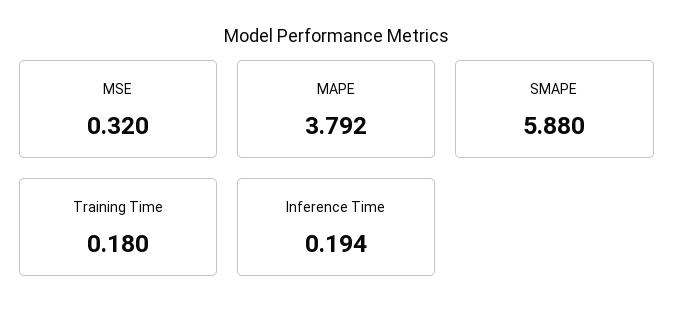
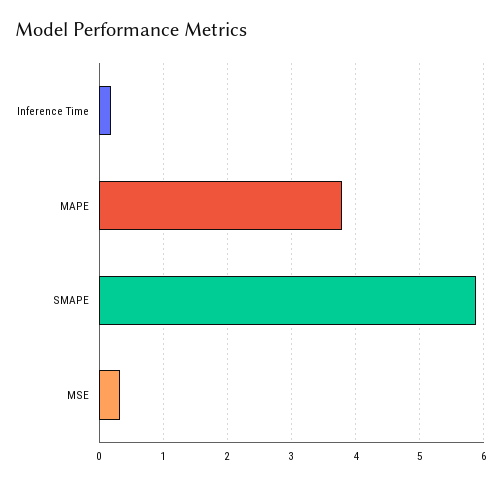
  {
    "MSE": 0.32,
    "MAPE": 3.792,
    "SMAPE": 5.88,
-   "Training Time": 0.18,
    "Inference Time": 0.194
  }

